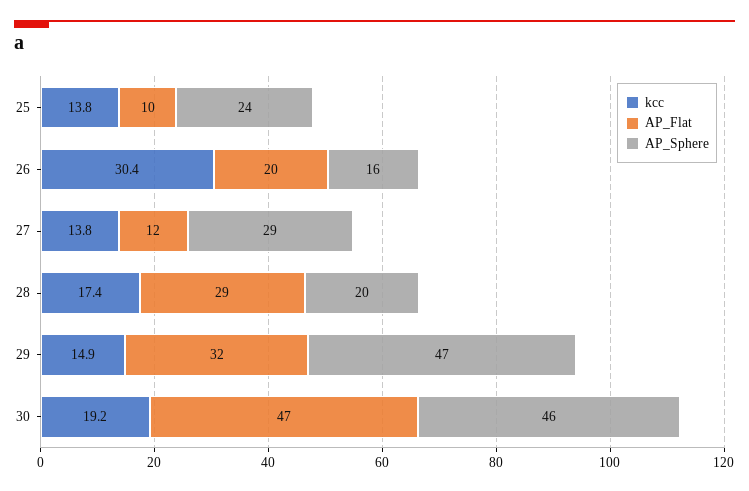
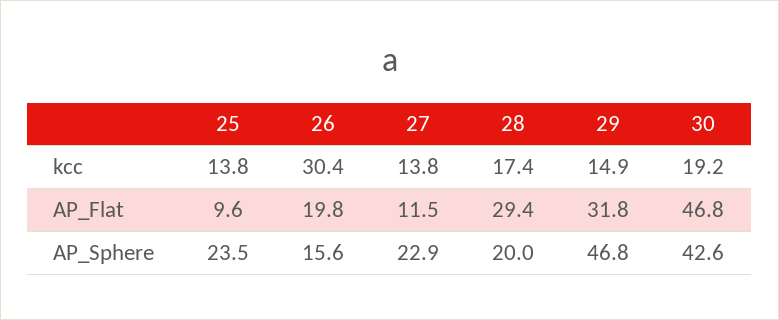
  {
    "kcc": {
      "25": 13.8,
      "26": 30.4,
      "27": 13.8,
      "28": 17.4,
      "29": 14.9,
      "30": 19.2
    },
    "AP_Flat": {
      "25": 9.6,
      "26": 19.8,
      "27": 11.5,
      "28": 29.4,
      "29": 31.8,
      "30": 46.8
    },
    "AP_Sphere": {
      "25": 23.5,
      "26": 15.6,
-     "27": 29,
+     "27": 22.9,
      "28": 20,
      "29": 46.8,
-     "30": 46
+     "30": 42.6
    }
  }

